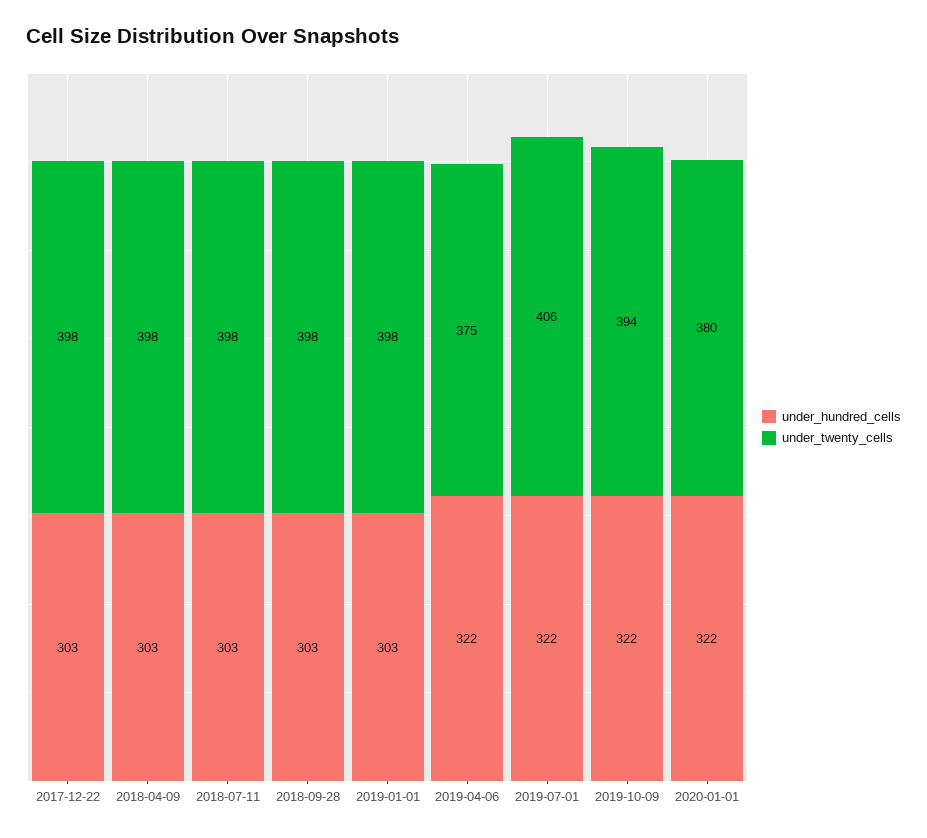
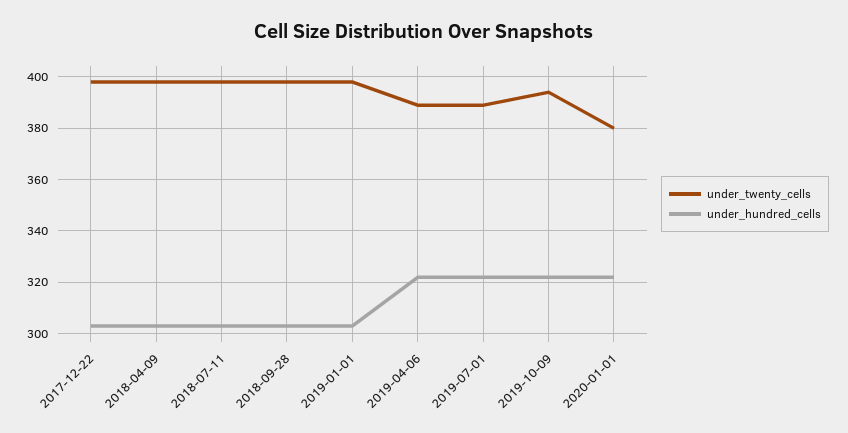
  {
    "under_hundred_cells": {
      "2017-12-22": 303,
      "2018-04-09": 303,
      "2018-07-11": 303,
      "2018-09-28": 303,
      "2019-01-01": 303,
      "2019-04-06": 322,
      "2019-07-01": 322,
      "2019-10-09": 322,
      "2020-01-01": 322
    },
    "under_twenty_cells": {
      "2017-12-22": 398,
      "2018-04-09": 398,
      "2018-07-11": 398,
      "2018-09-28": 398,
      "2019-01-01": 398,
-     "2019-04-06": 375,
+     "2019-04-06": 390,
-     "2019-07-01": 406,
+     "2019-07-01": 390,
      "2019-10-09": 394,
      "2020-01-01": 380
    }
  }

